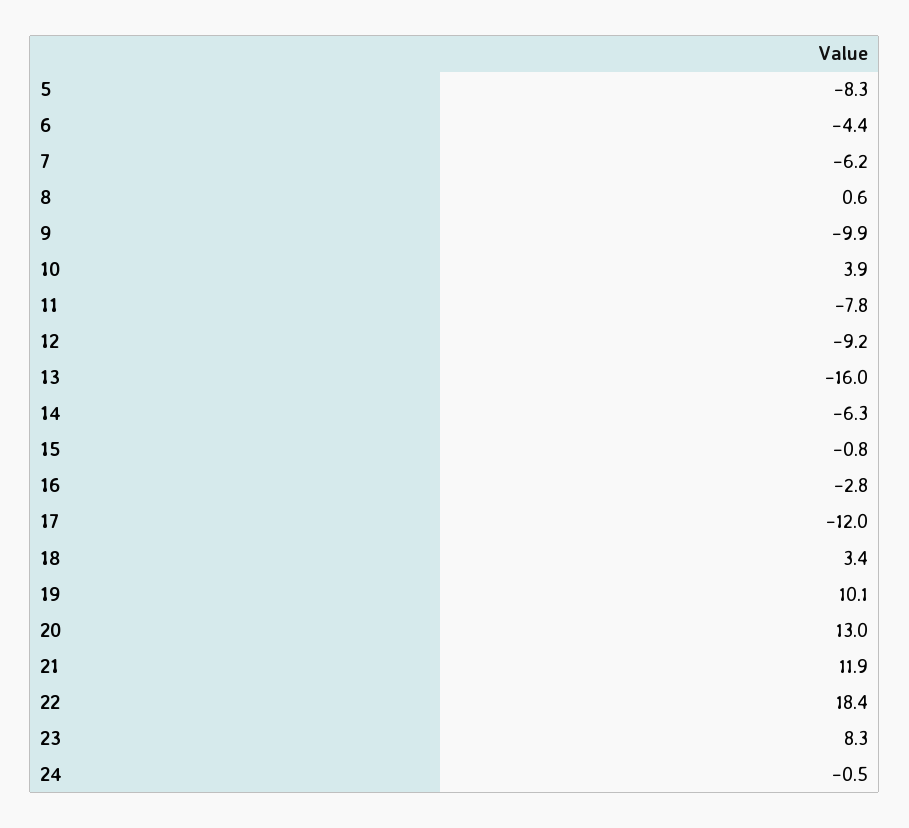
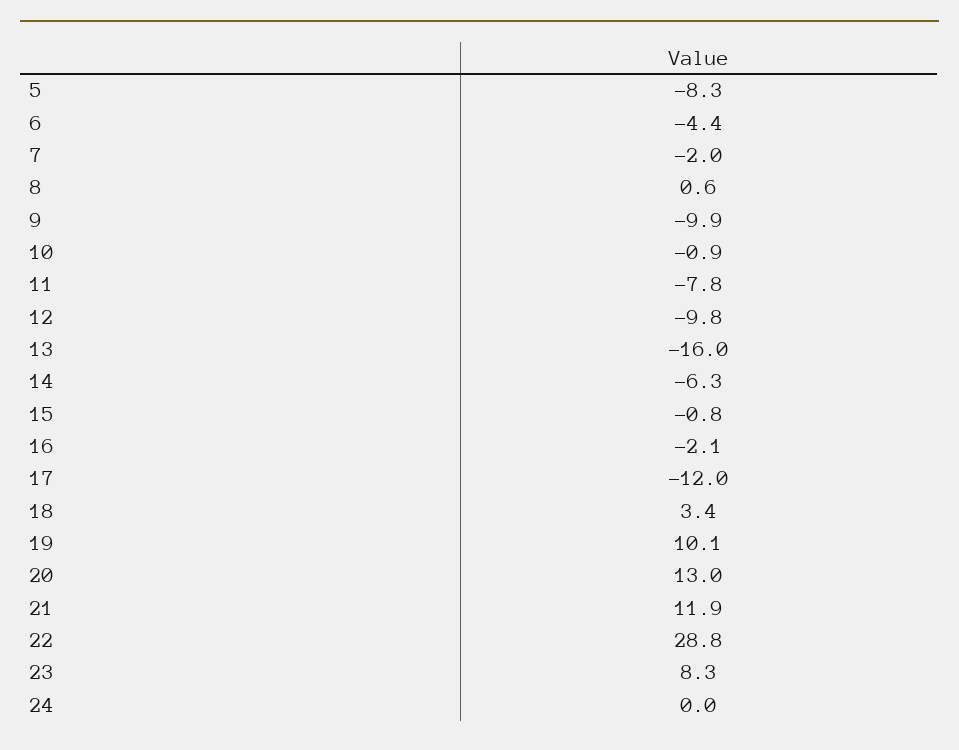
  {
    "5": -8.3,
    "6": -4.4,
-   "7": -6.2,
+   "7": -2,
    "8": 0.6,
    "9": -9.9,
-   "10": 3.9,
+   "10": -0.9,
    "11": -7.8,
-   "12": -9.2,
+   "12": -9.8,
    "13": -16,
    "14": -6.3,
    "15": -0.8,
-   "16": -2.8,
+   "16": -2.1,
    "17": -12,
    "18": 3.4,
    "19": 10.1,
    "20": 13,
    "21": 11.9,
-   "22": 18.4,
+   "22": 28.8,
    "23": 8.3,
-   "24": -0.5
+   "24": 0
  }

